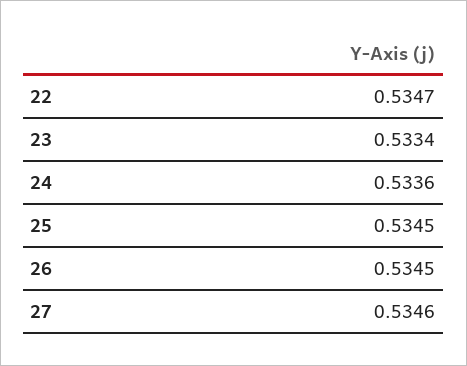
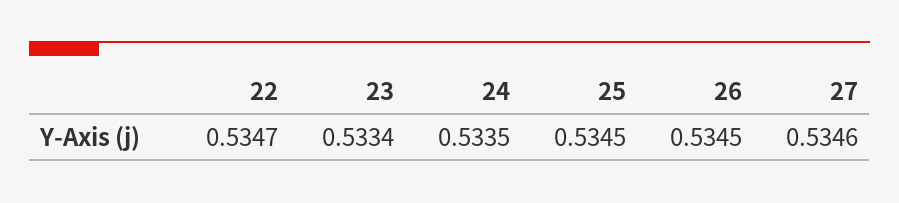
  {
    "22": 0.5347,
    "23": 0.5334,
-   "24": 0.5336,
+   "24": 0.5335,
    "25": 0.5345,
    "26": 0.5345,
    "27": 0.5346
  }

